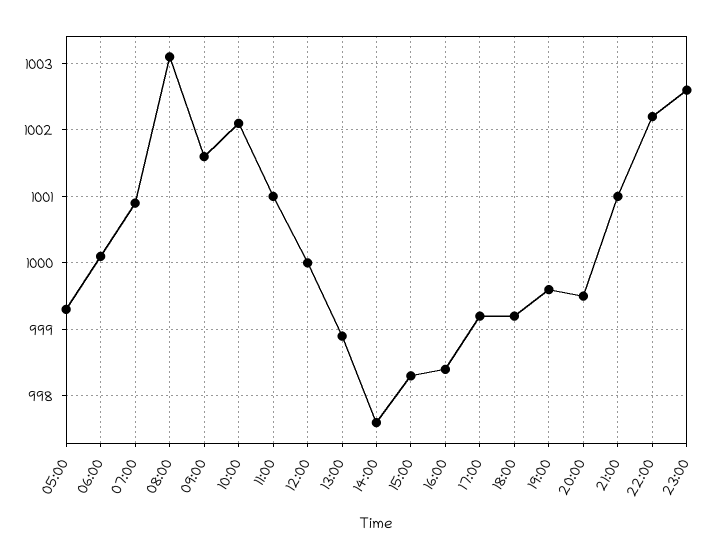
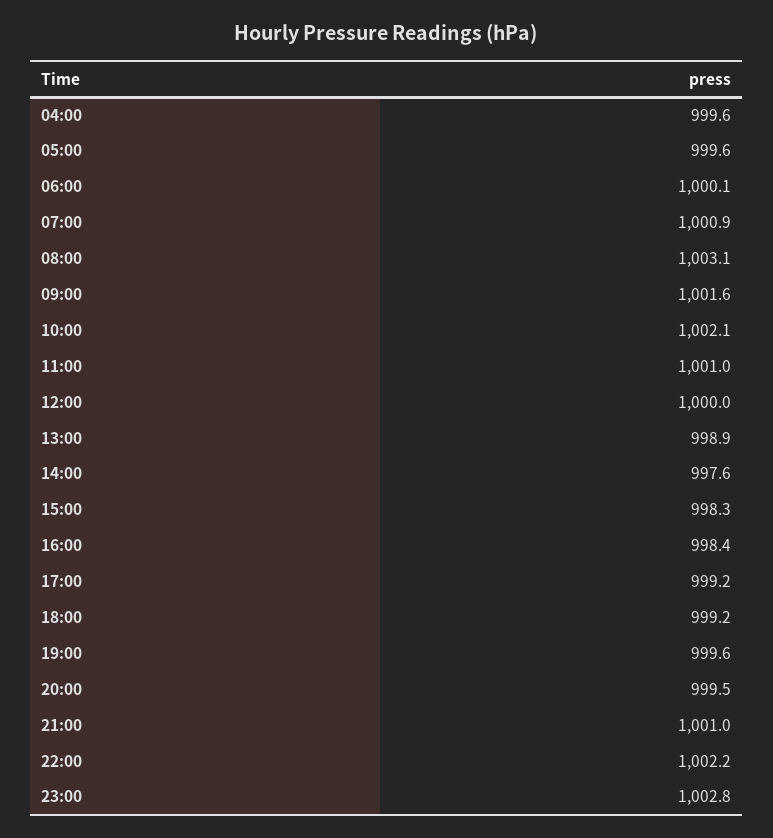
  {
-   "05:00": 999.3,
+   "05:00": 999.6,
    "06:00": 1000.1,
    "07:00": 1000.9,
    "08:00": 1003.1,
    "09:00": 1001.6,
    "10:00": 1002.1,
    "11:00": 1001,
    "12:00": 1000,
    "13:00": 998.9,
    "14:00": 997.6,
    "15:00": 998.3,
    "16:00": 998.4,
    "17:00": 999.2,
    "18:00": 999.2,
    "19:00": 999.6,
    "20:00": 999.5,
    "21:00": 1001,
    "22:00": 1002.2,
-   "23:00": 1002.6
+   "23:00": 1002.8,
+   "04:00": 999.6
  }

